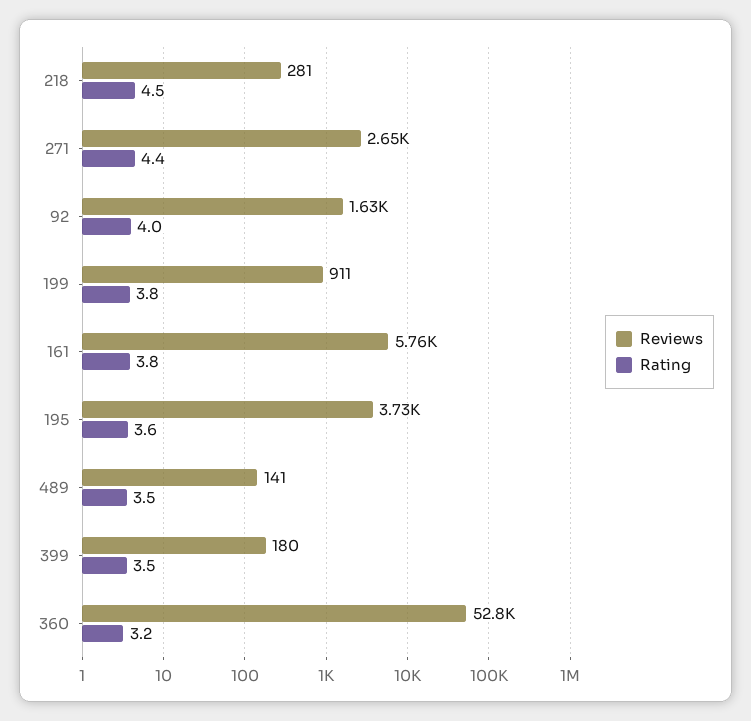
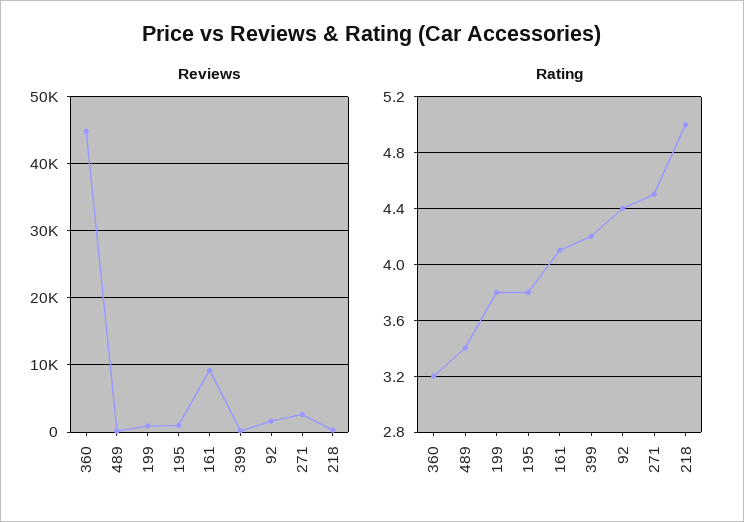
  {
    "Reviews": {
      "218": 281,
      "271": 2650,
      "92": 1630,
      "199": 911,
-     "161": 5760,
+     "161": 9000,
-     "195": 3730,
+     "195": 1000,
      "489": 141,
      "399": 180,
-     "360": 52800
+     "360": 45000
    },
    "Rating": {
-     "218": 4.5,
+     "218": 5,
-     "271": 4.4,
+     "271": 4.5,
-     "92": 4,
+     "92": 4.4,
      "199": 3.8,
-     "161": 3.8,
+     "161": 4.1,
-     "195": 3.6,
+     "195": 3.8,
-     "489": 3.5,
+     "489": 3.4,
-     "399": 3.5,
+     "399": 4.2,
      "360": 3.2
    }
  }

